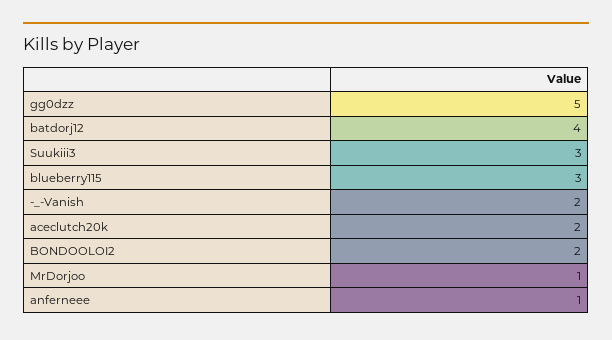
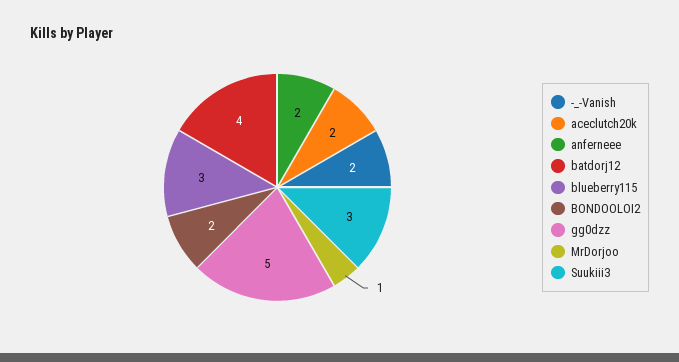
  {
    "gg0dzz": 5,
    "batdorj12": 4,
    "Suukiii3": 3,
    "blueberry115": 3,
    "-_-Vanish": 2,
    "aceclutch20k": 2,
    "BONDOOLOI2": 2,
    "MrDorjoo": 1,
-   "anferneee": 1
+   "anferneee": 2
  }

